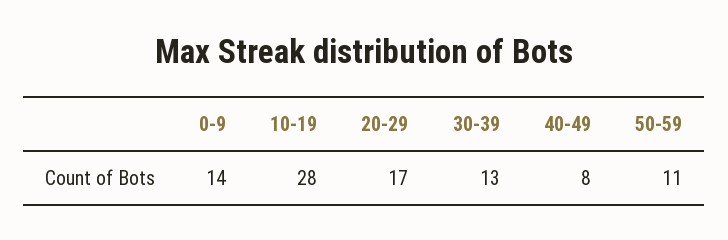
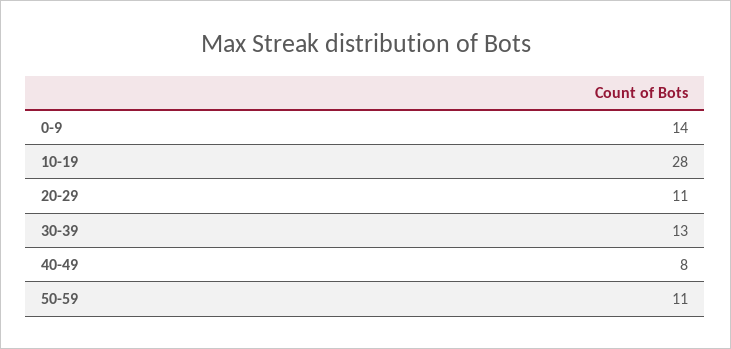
  {
    "0-9": 14,
    "10-19": 28,
-   "20-29": 17,
+   "20-29": 11,
    "30-39": 13,
    "40-49": 8,
    "50-59": 11
  }

